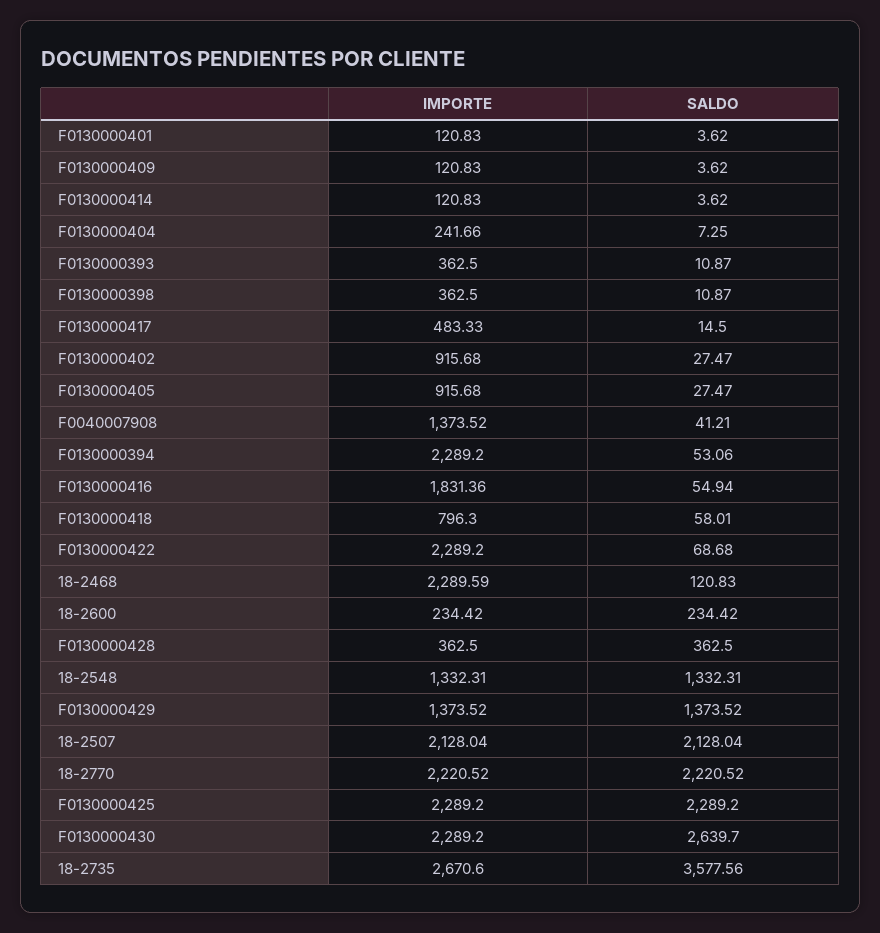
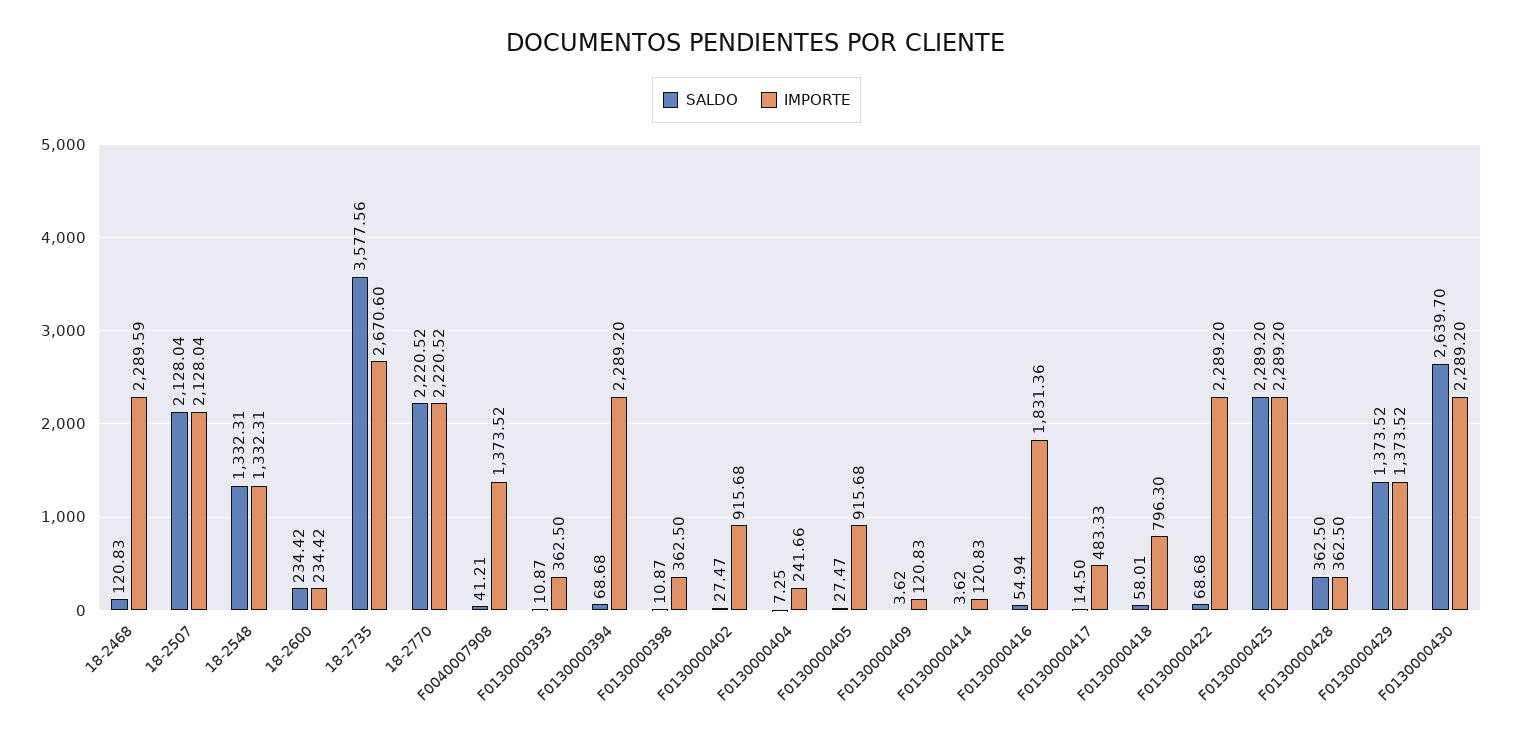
  {
    "IMPORTE": {
-     "F0130000401": 120.83,
      "F0130000409": 120.83,
      "F0130000414": 120.83,
      "F0130000404": 241.66,
      "F0130000393": 362.5,
      "F0130000398": 362.5,
      "F0130000417": 483.33,
      "F0130000402": 915.68,
      "F0130000405": 915.68,
      "F0040007908": 1373.52,
      "F0130000394": 2289.2,
      "F0130000416": 1831.36,
      "F0130000418": 796.3,
      "F0130000422": 2289.2,
      "18-2468": 2289.59,
      "18-2600": 234.42,
      "F0130000428": 362.5,
      "18-2548": 1332.31,
      "F0130000429": 1373.52,
      "18-2507": 2128.04,
      "18-2770": 2220.52,
      "F0130000425": 2289.2,
      "F0130000430": 2289.2,
      "18-2735": 2670.6
    },
    "SALDO": {
-     "F0130000401": 3.62,
      "F0130000409": 3.62,
      "F0130000414": 3.62,
      "F0130000404": 7.25,
      "F0130000393": 10.87,
      "F0130000398": 10.87,
      "F0130000417": 14.5,
      "F0130000402": 27.47,
      "F0130000405": 27.47,
      "F0040007908": 41.21,
-     "F0130000394": 53.06,
+     "F0130000394": 68.68,
      "F0130000416": 54.94,
      "F0130000418": 58.01,
      "F0130000422": 68.68,
      "18-2468": 120.83,
      "18-2600": 234.42,
      "F0130000428": 362.5,
      "18-2548": 1332.31,
      "F0130000429": 1373.52,
      "18-2507": 2128.04,
      "18-2770": 2220.52,
      "F0130000425": 2289.2,
      "F0130000430": 2639.7,
      "18-2735": 3577.56
    }
  }

